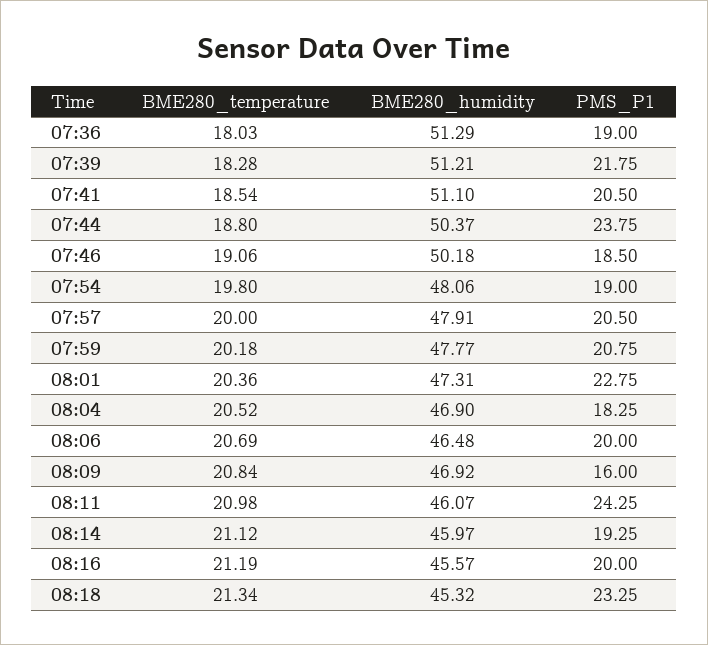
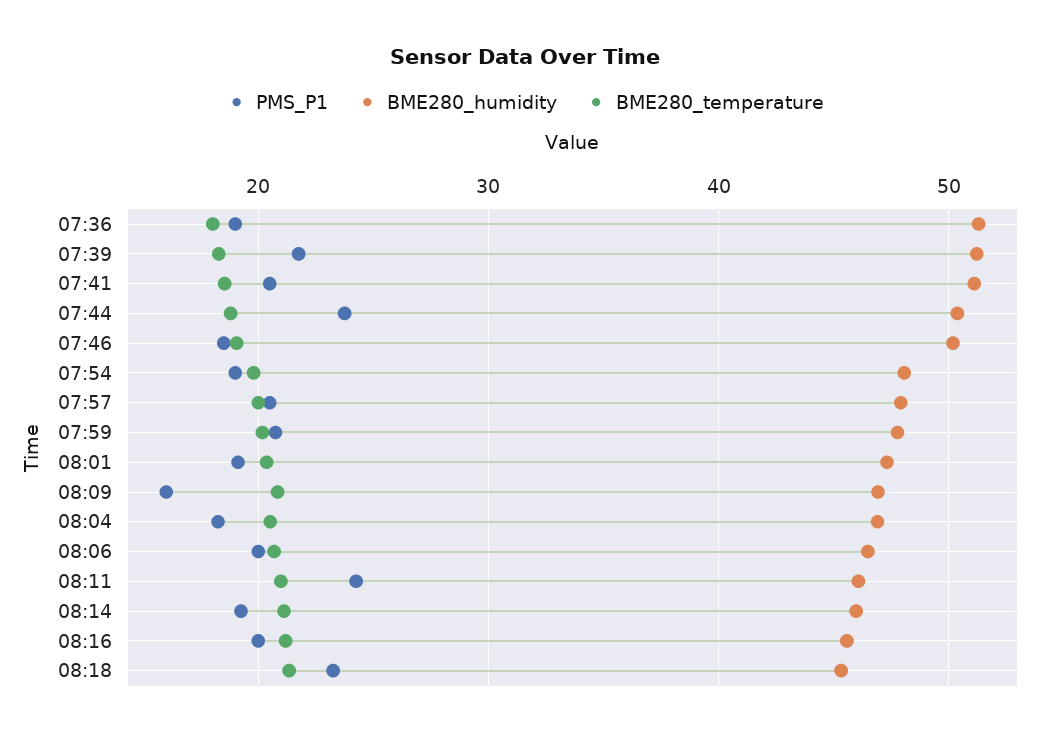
  {
    "BME280_temperature": {
      "07:36": 18.03,
      "07:39": 18.28,
      "07:41": 18.54,
      "07:44": 18.8,
      "07:46": 19.06,
      "07:54": 19.8,
      "07:57": 20,
      "07:59": 20.18,
      "08:01": 20.36,
      "08:04": 20.52,
      "08:06": 20.69,
      "08:09": 20.84,
      "08:11": 20.98,
      "08:14": 21.12,
      "08:16": 21.19,
      "08:18": 21.34
    },
    "BME280_humidity": {
      "07:36": 51.29,
      "07:39": 51.21,
      "07:41": 51.1,
      "07:44": 50.37,
      "07:46": 50.18,
      "07:54": 48.06,
      "07:57": 47.91,
      "07:59": 47.77,
      "08:01": 47.31,
      "08:04": 46.9,
      "08:06": 46.48,
      "08:09": 46.92,
      "08:11": 46.07,
      "08:14": 45.97,
      "08:16": 45.57,
      "08:18": 45.32
    },
    "PMS_P1": {
      "07:36": 19,
      "07:39": 21.75,
      "07:41": 20.5,
      "07:44": 23.75,
      "07:46": 18.5,
      "07:54": 19,
      "07:57": 20.5,
      "07:59": 20.75,
-     "08:01": 22.75,
+     "08:01": 19,
      "08:04": 18.25,
      "08:06": 20,
      "08:09": 16,
      "08:11": 24.25,
      "08:14": 19.25,
      "08:16": 20,
      "08:18": 23.25
    }
  }

